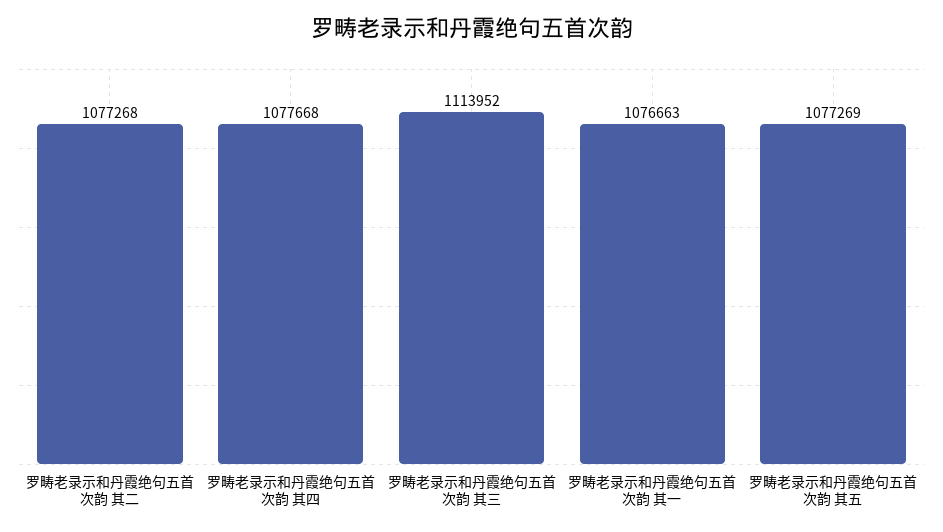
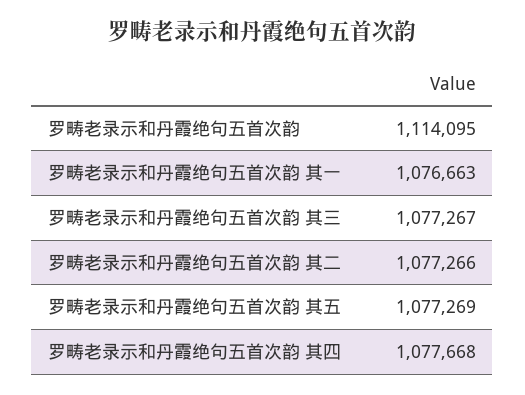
  {
-   "罗畴老录示和丹霞绝句五首次韵 其二": 1077268,
+   "罗畴老录示和丹霞绝句五首次韵 其二": 1077266,
    "罗畴老录示和丹霞绝句五首次韵 其四": 1077668,
-   "罗畴老录示和丹霞绝句五首次韵 其三": 1113952,
+   "罗畴老录示和丹霞绝句五首次韵 其三": 1077267,
    "罗畴老录示和丹霞绝句五首次韵 其一": 1076663,
-   "罗畴老录示和丹霞绝句五首次韵 其五": 1077269
+   "罗畴老录示和丹霞绝句五首次韵 其五": 1077269,
+   "罗畴老录示和丹霞绝句五首次韵": 1114095
  }

